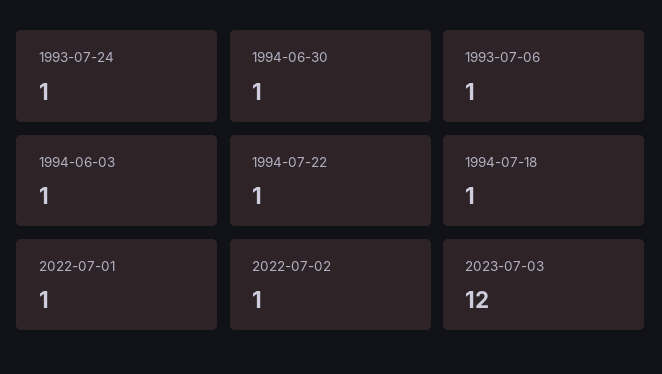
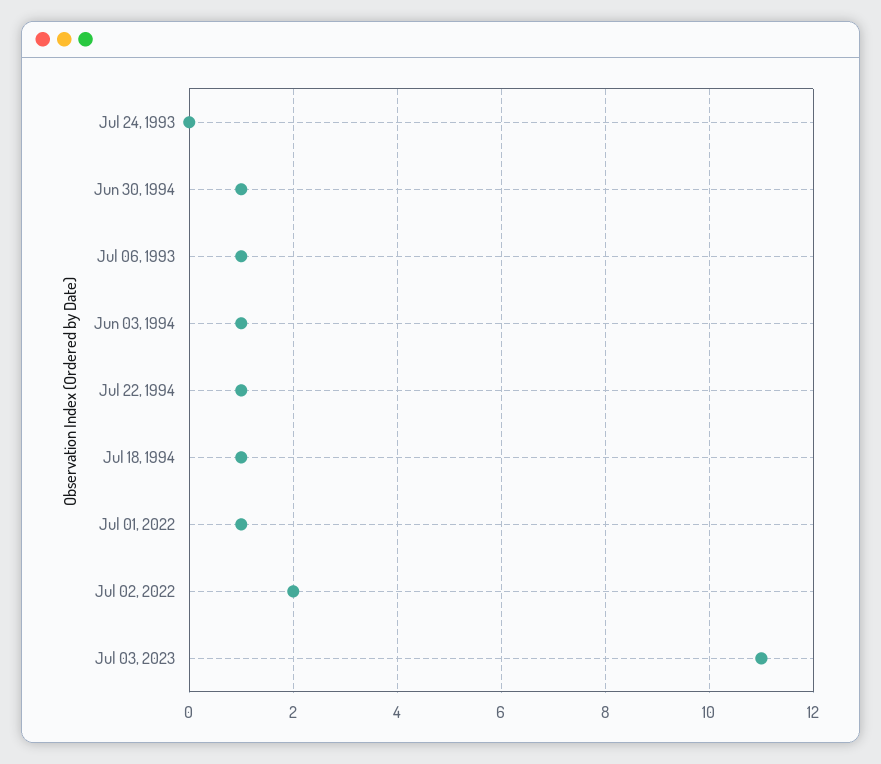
  {
-   "1993-07-24": 1,
+   "1993-07-24": 0,
    "1994-06-30": 1,
    "1993-07-06": 1,
    "1994-06-03": 1,
    "1994-07-22": 1,
    "1994-07-18": 1,
    "2022-07-01": 1,
-   "2022-07-02": 1,
+   "2022-07-02": 2,
-   "2023-07-03": 12
+   "2023-07-03": 11
  }

